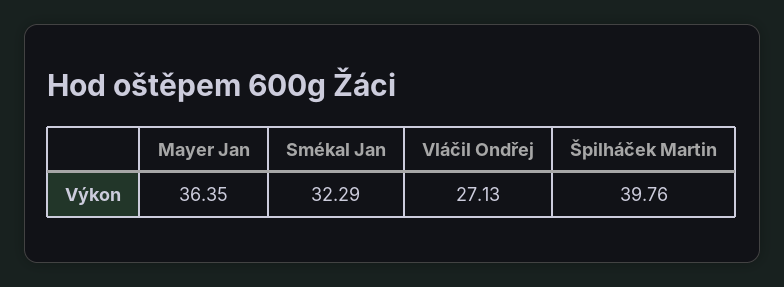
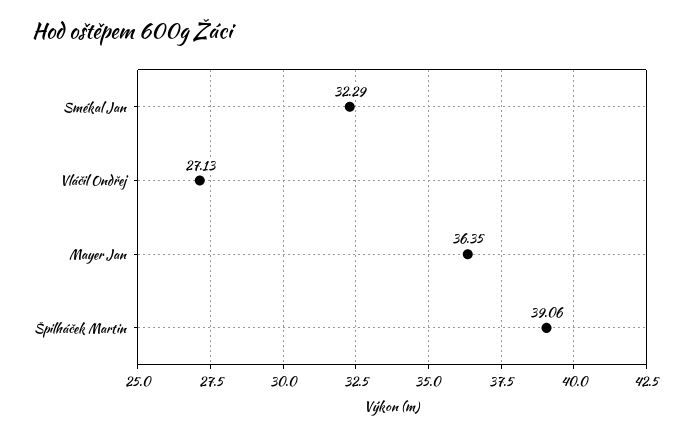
  {
    "Mayer Jan": 36.35,
    "Smékal Jan": 32.29,
    "Vláčil Ondřej": 27.13,
-   "Špilháček Martin": 39.76
+   "Špilháček Martin": 39.06
  }

